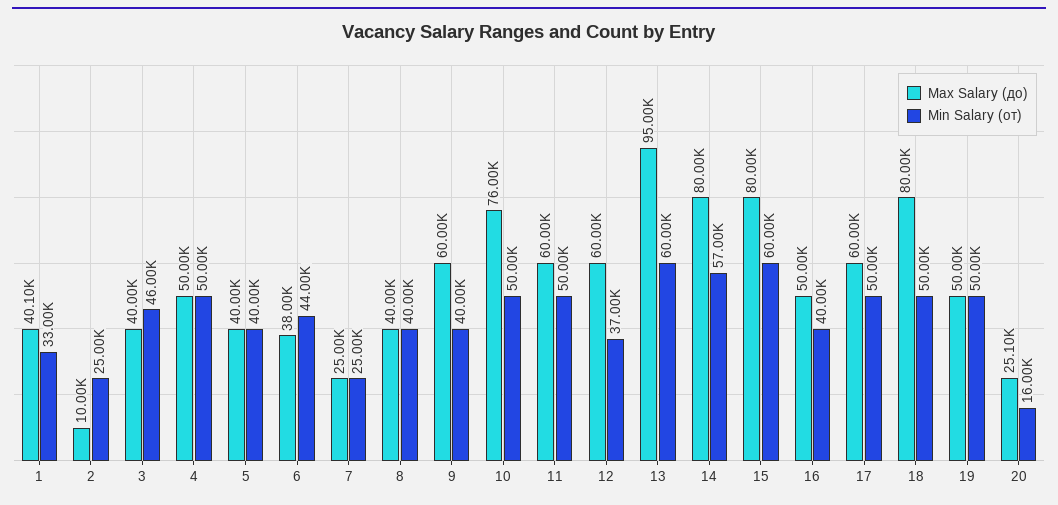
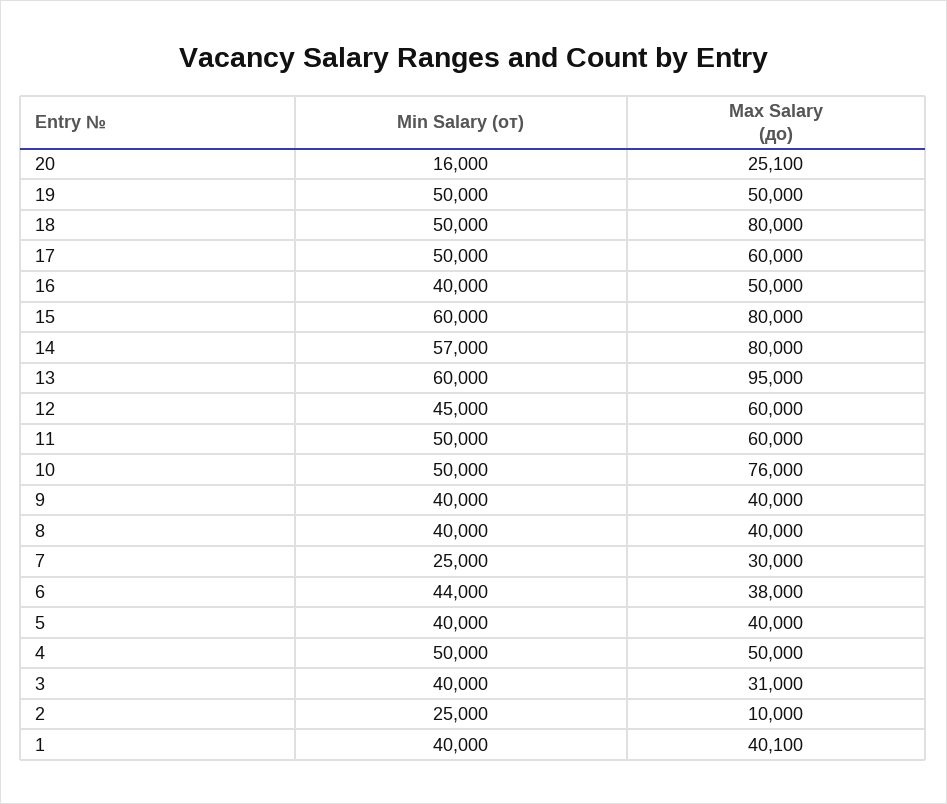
  {
    "Max Salary (до)": {
      "1": 40100,
      "2": 10000,
-     "3": 40000,
+     "3": 31000,
      "4": 50000,
      "5": 40000,
      "6": 38000,
-     "7": 25000,
+     "7": 30000,
      "8": 40000,
-     "9": 60000,
+     "9": 40000,
      "10": 76000,
      "11": 60000,
      "12": 60000,
      "13": 95000,
      "14": 80000,
      "15": 80000,
      "16": 50000,
      "17": 60000,
      "18": 80000,
      "19": 50000,
      "20": 25100
    },
    "Min Salary (от)": {
-     "1": 33000,
+     "1": 40000,
      "2": 25000,
-     "3": 46000,
+     "3": 40000,
      "4": 50000,
      "5": 40000,
      "6": 44000,
      "7": 25000,
      "8": 40000,
      "9": 40000,
      "10": 50000,
      "11": 50000,
-     "12": 37000,
+     "12": 45000,
      "13": 60000,
      "14": 57000,
      "15": 60000,
      "16": 40000,
      "17": 50000,
      "18": 50000,
      "19": 50000,
      "20": 16000
    }
  }

